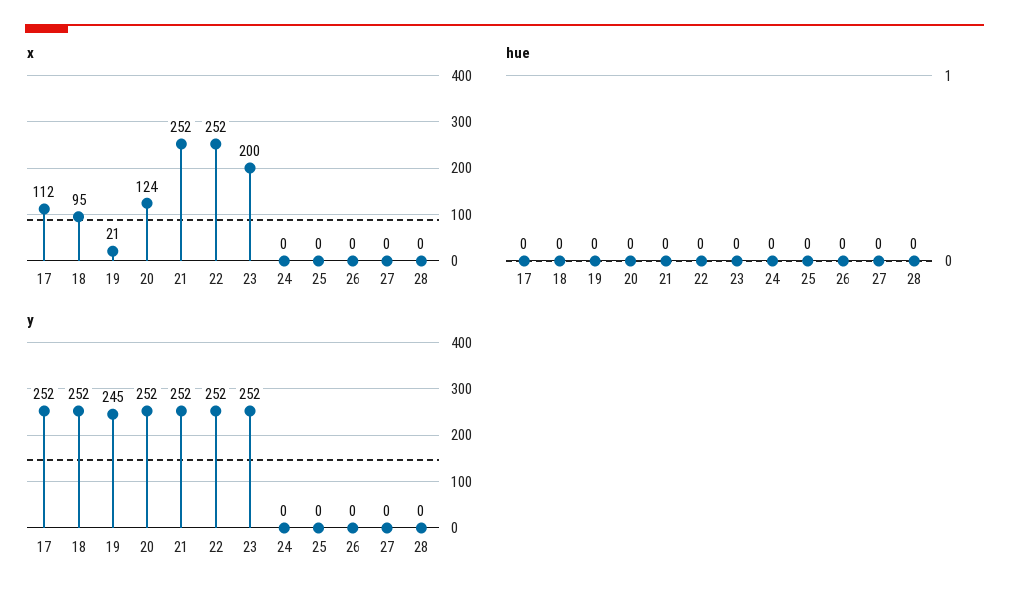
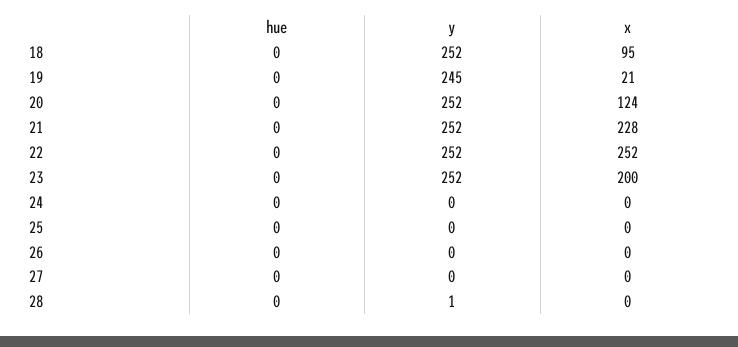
  {
    "x": {
-     "17": 112,
      "18": 95,
      "19": 21,
      "20": 124,
-     "21": 252,
+     "21": 228,
      "22": 252,
      "23": 200,
      "24": 0,
      "25": 0,
      "26": 0,
      "27": 0,
      "28": 0
    },
    "hue": {
-     "17": 0,
      "18": 0,
      "19": 0,
      "20": 0,
      "21": 0,
      "22": 0,
      "23": 0,
      "24": 0,
      "25": 0,
      "26": 0,
      "27": 0,
      "28": 0
    },
    "y": {
-     "17": 252,
      "18": 252,
      "19": 245,
      "20": 252,
      "21": 252,
      "22": 252,
      "23": 252,
      "24": 0,
      "25": 0,
      "26": 0,
      "27": 0,
-     "28": 0
+     "28": 1
    }
  }

